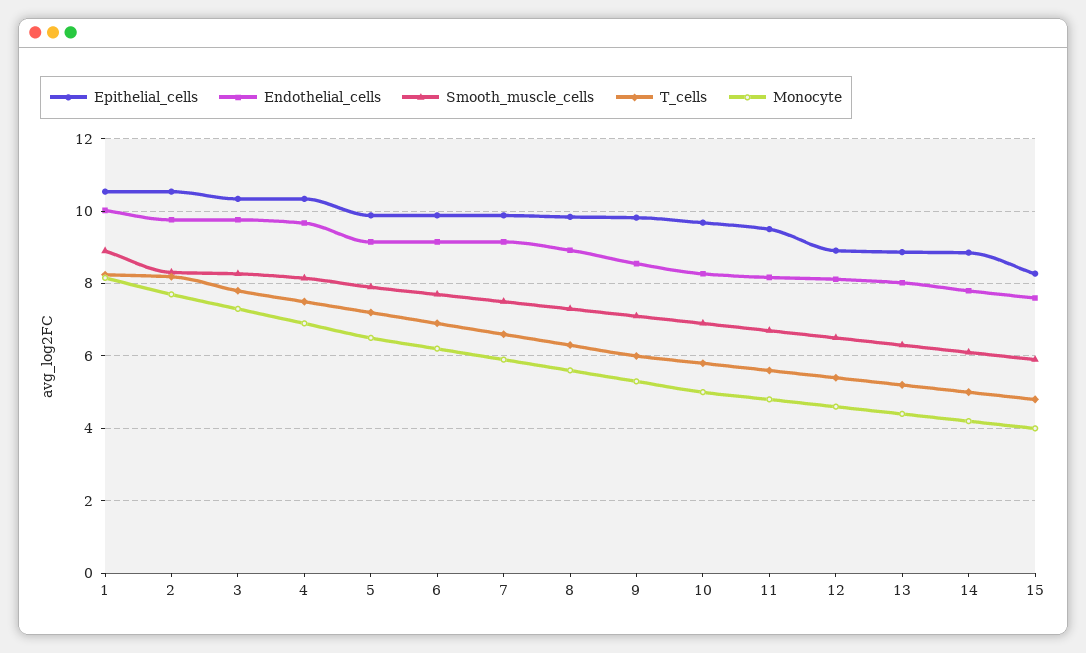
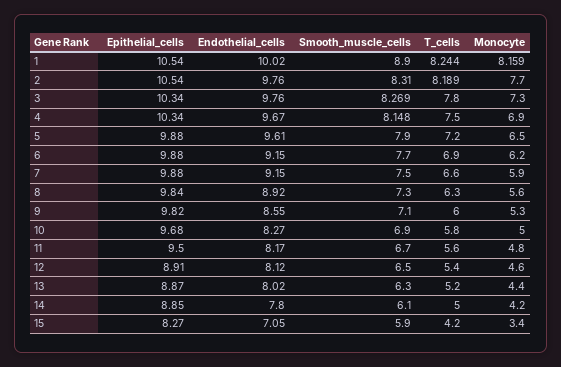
  {
    "Epithelial_cells": {
      "1": 10.54,
      "2": 10.54,
      "3": 10.34,
      "4": 10.34,
      "5": 9.88,
      "6": 9.88,
      "7": 9.88,
      "8": 9.84,
      "9": 9.82,
      "10": 9.68,
      "11": 9.5,
      "12": 8.91,
      "13": 8.87,
      "14": 8.85,
      "15": 8.27
    },
    "Endothelial_cells": {
      "1": 10.02,
      "2": 9.76,
      "3": 9.76,
      "4": 9.67,
-     "5": 9.2,
+     "5": 9.61,
      "6": 9.15,
      "7": 9.15,
      "8": 8.92,
      "9": 8.55,
      "10": 8.27,
      "11": 8.17,
      "12": 8.12,
      "13": 8.02,
      "14": 7.8,
-     "15": 7.6
+     "15": 7.05
    },
    "Smooth_muscle_cells": {
      "1": 8.9,
      "2": 8.31,
      "3": 8.269,
      "4": 8.148,
      "5": 7.9,
      "6": 7.7,
      "7": 7.5,
      "8": 7.3,
      "9": 7.1,
      "10": 6.9,
      "11": 6.7,
      "12": 6.5,
      "13": 6.3,
      "14": 6.1,
      "15": 5.9
    },
    "T_cells": {
      "1": 8.244,
      "2": 8.189,
      "3": 7.8,
      "4": 7.5,
      "5": 7.2,
      "6": 6.9,
      "7": 6.6,
      "8": 6.3,
      "9": 6,
      "10": 5.8,
      "11": 5.6,
      "12": 5.4,
      "13": 5.2,
      "14": 5,
-     "15": 4.8
+     "15": 4.2
    },
    "Monocyte": {
      "1": 8.159,
      "2": 7.7,
      "3": 7.3,
      "4": 6.9,
      "5": 6.5,
      "6": 6.2,
      "7": 5.9,
      "8": 5.6,
      "9": 5.3,
      "10": 5,
      "11": 4.8,
      "12": 4.6,
      "13": 4.4,
      "14": 4.2,
-     "15": 4
+     "15": 3.4
    }
  }

